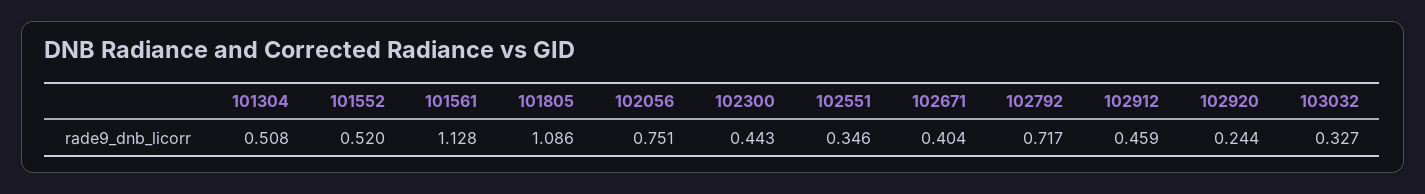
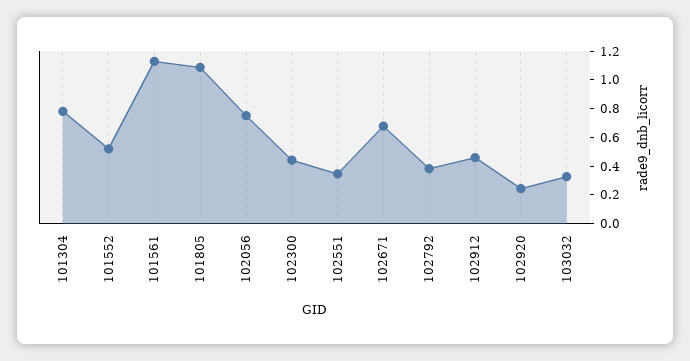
  {
-   "101304": 0.508,
+   "101304": 0.8,
    "101552": 0.52,
    "101561": 1.128,
    "101805": 1.086,
    "102056": 0.751,
    "102300": 0.443,
    "102551": 0.346,
-   "102671": 0.404,
+   "102671": 0.7,
-   "102792": 0.717,
+   "102792": 0.4,
    "102912": 0.459,
    "102920": 0.244,
    "103032": 0.327
  }

